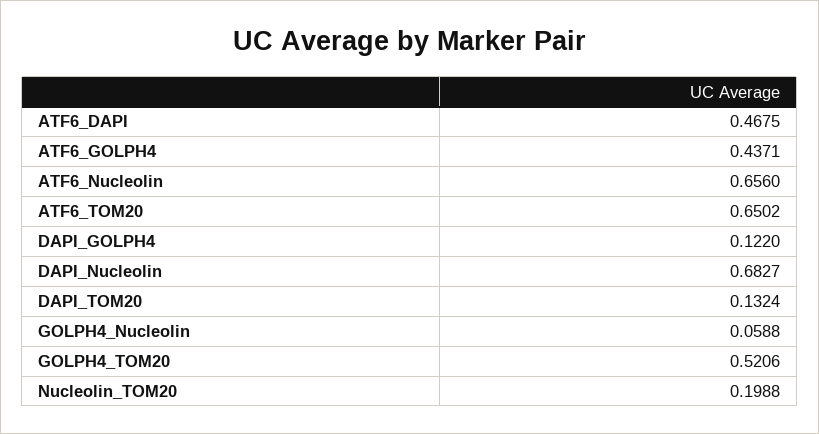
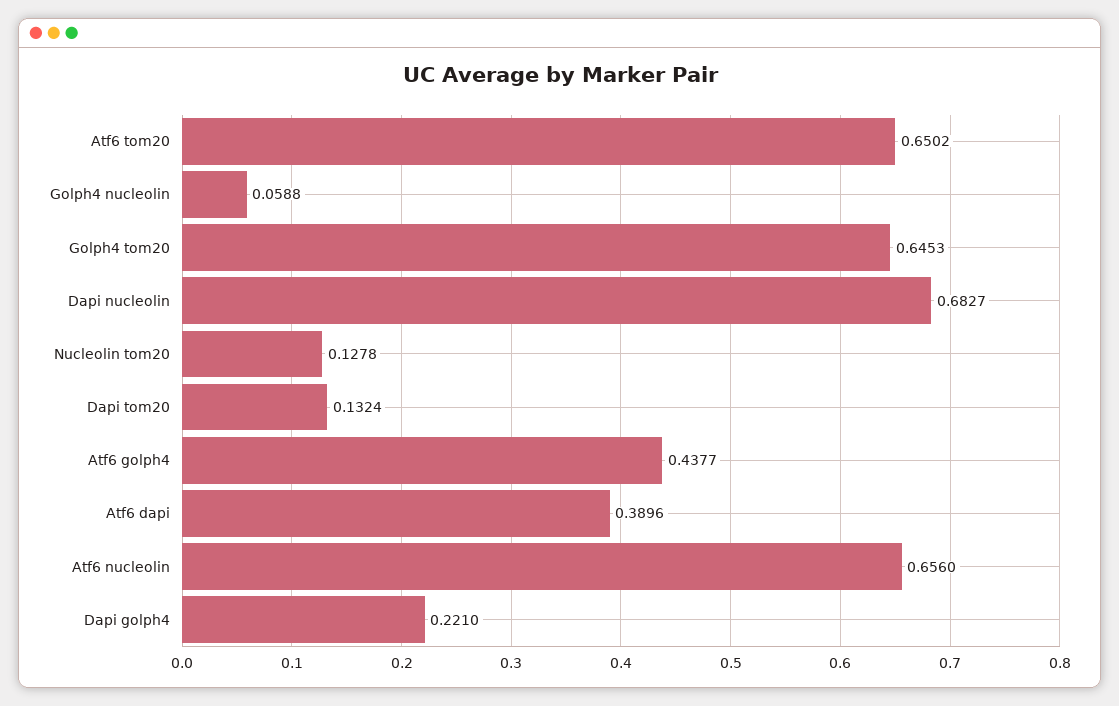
  {
-   "ATF6_DAPI": 0.4675,
+   "ATF6_DAPI": 0.3896,
-   "ATF6_GOLPH4": 0.4371,
+   "ATF6_GOLPH4": 0.4377,
    "ATF6_Nucleolin": 0.656,
    "ATF6_TOM20": 0.6502,
-   "DAPI_GOLPH4": 0.122,
+   "DAPI_GOLPH4": 0.221,
    "DAPI_Nucleolin": 0.6827,
    "DAPI_TOM20": 0.1324,
    "GOLPH4_Nucleolin": 0.0588,
-   "GOLPH4_TOM20": 0.5206,
+   "GOLPH4_TOM20": 0.6453,
-   "Nucleolin_TOM20": 0.1988
+   "Nucleolin_TOM20": 0.1278
  }

